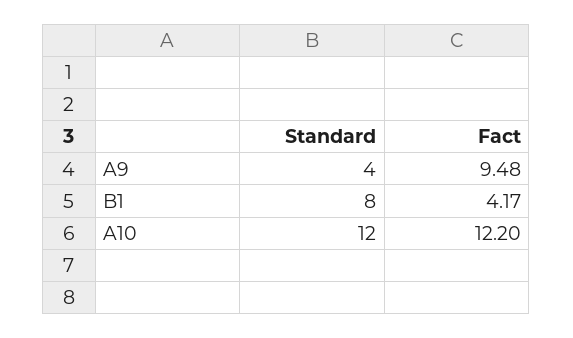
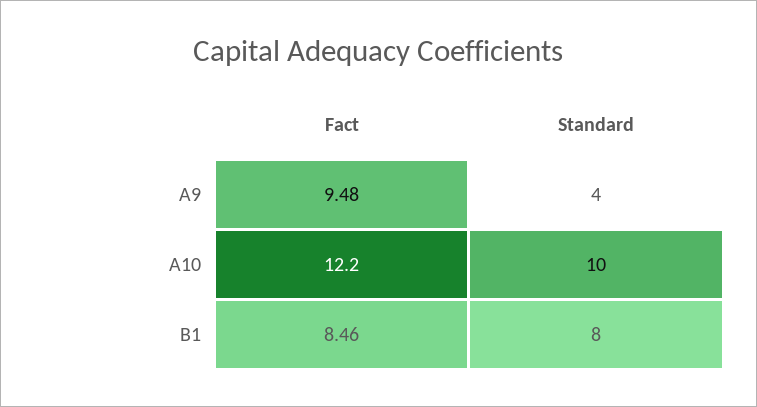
  {
    "Standard": {
      "A9": 4,
      "B1": 8,
-     "A10": 12
+     "A10": 10
    },
    "Fact": {
      "A9": 9.48,
-     "B1": 4.17,
+     "B1": 8.46,
      "A10": 12.2
    }
  }

